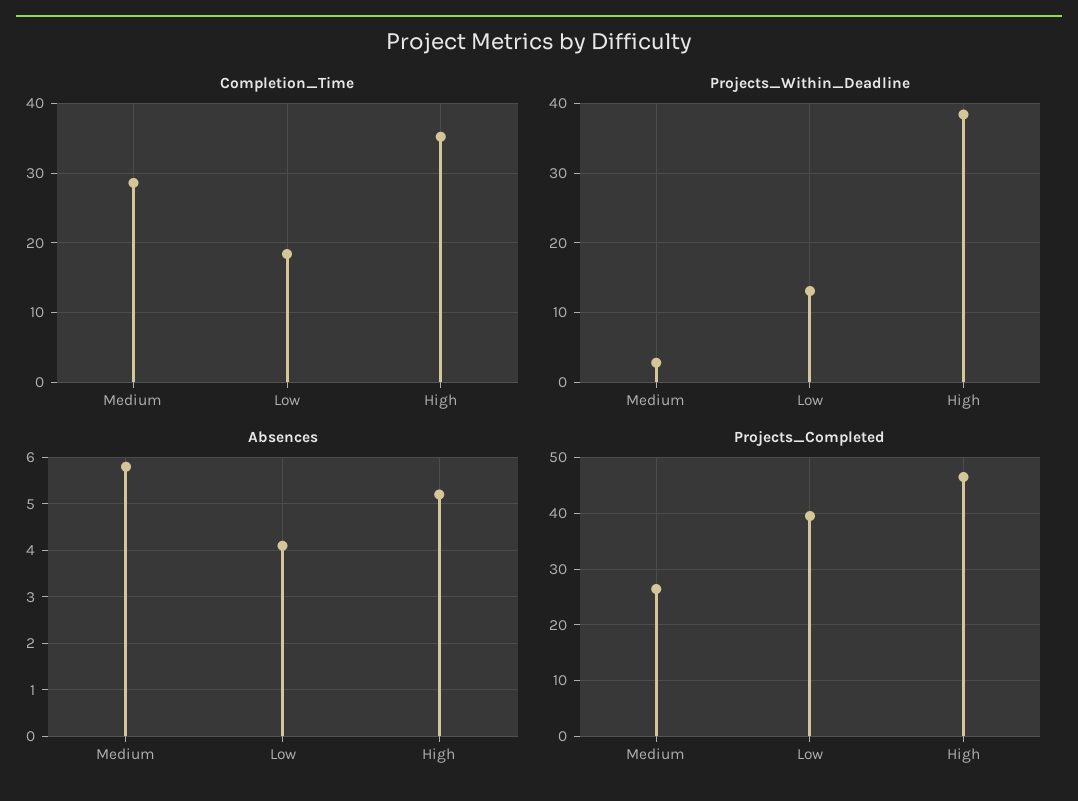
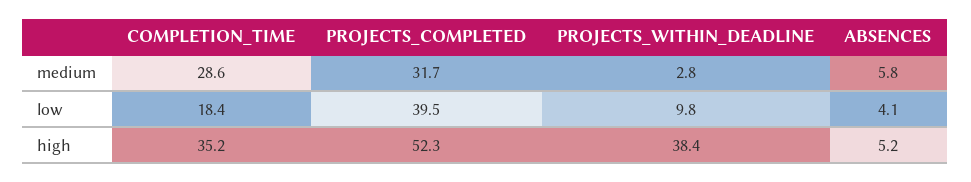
  {
    "Completion_Time": {
      "Medium": 28.6,
      "Low": 18.4,
      "High": 35.2
    },
    "Projects_Within_Deadline": {
      "Medium": 2.8,
-     "Low": 13,
+     "Low": 9.8,
      "High": 38.4
    },
    "Absences": {
      "Medium": 5.8,
      "Low": 4.1,
      "High": 5.2
    },
    "Projects_Completed": {
-     "Medium": 26,
+     "Medium": 31.7,
      "Low": 39.5,
-     "High": 46
+     "High": 52.3
    }
  }

